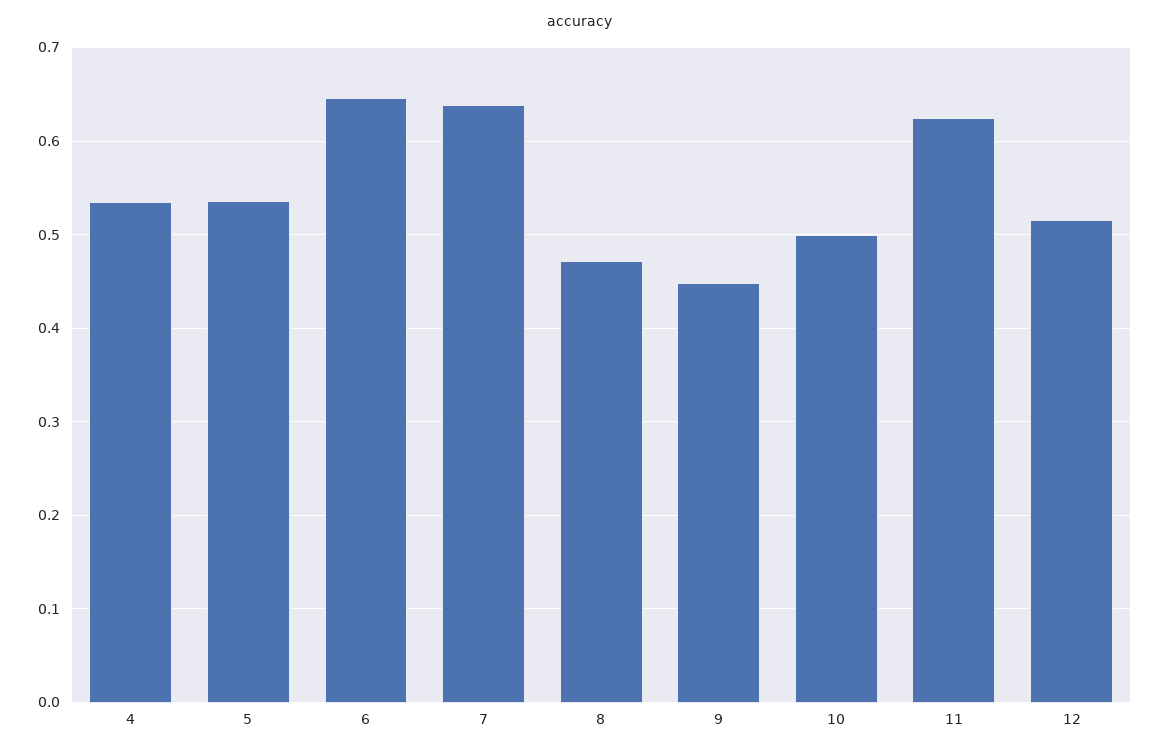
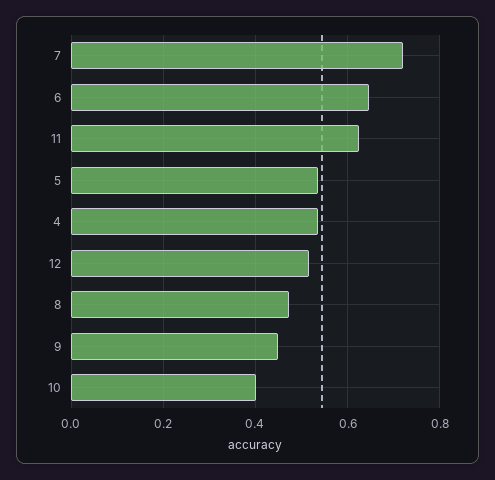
  {
    "4": 0.53,
    "5": 0.54,
    "6": 0.65,
-   "7": 0.64,
+   "7": 0.72,
    "8": 0.47,
    "9": 0.45,
-   "10": 0.5,
+   "10": 0.4,
    "11": 0.63,
    "12": 0.52
  }

